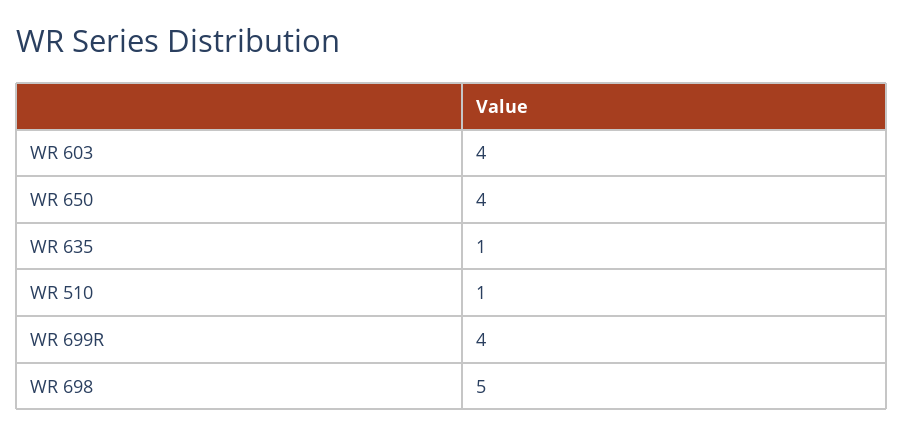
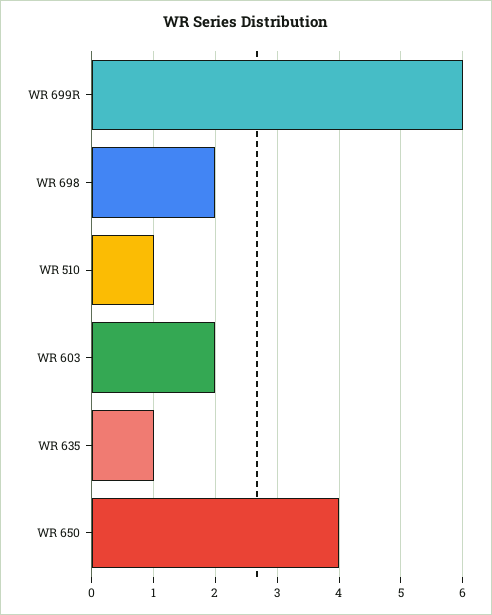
  {
-   "WR 603": 4,
+   "WR 603": 2,
    "WR 650": 4,
    "WR 635": 1,
    "WR 510": 1,
-   "WR 699R": 4,
+   "WR 699R": 6,
-   "WR 698": 5
+   "WR 698": 2
  }

